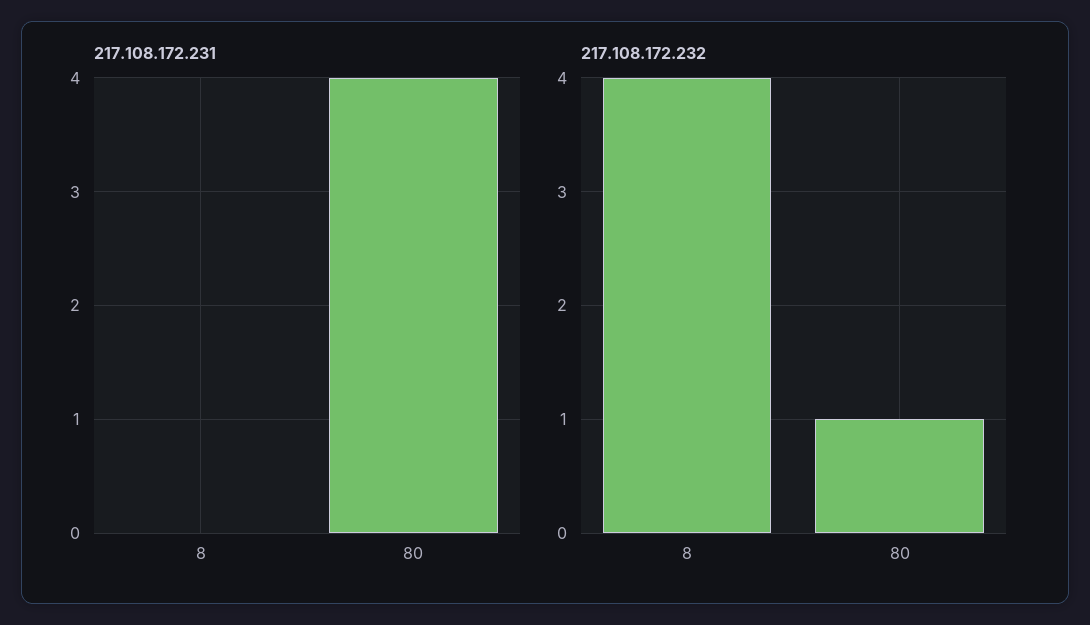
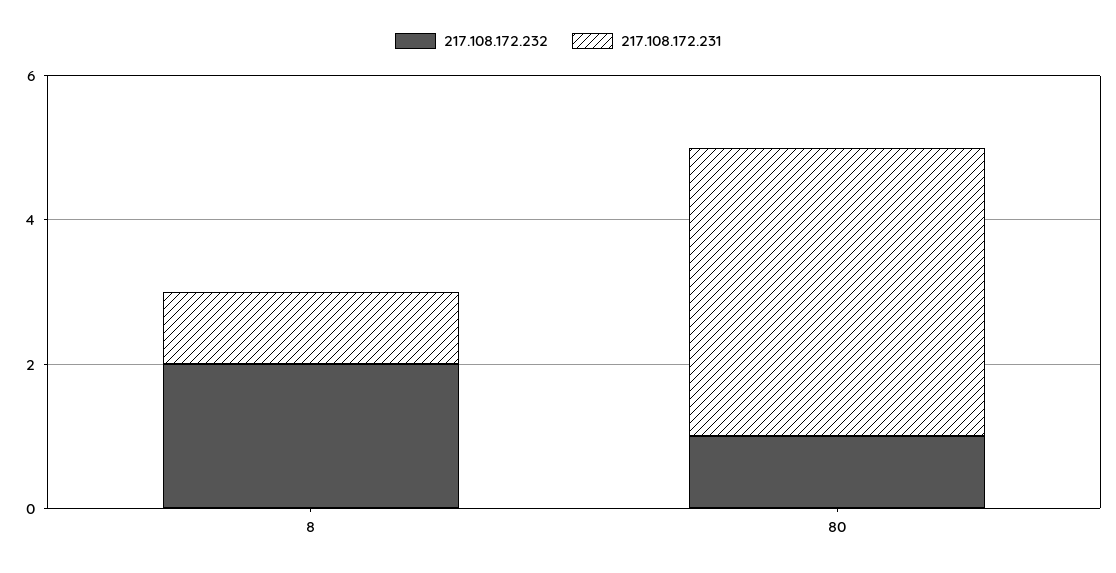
  {
    "217.108.172.231": {
-     "8": 0,
+     "8": 1,
      "80": 4
    },
    "217.108.172.232": {
-     "8": 4,
+     "8": 2,
      "80": 1
    }
  }

